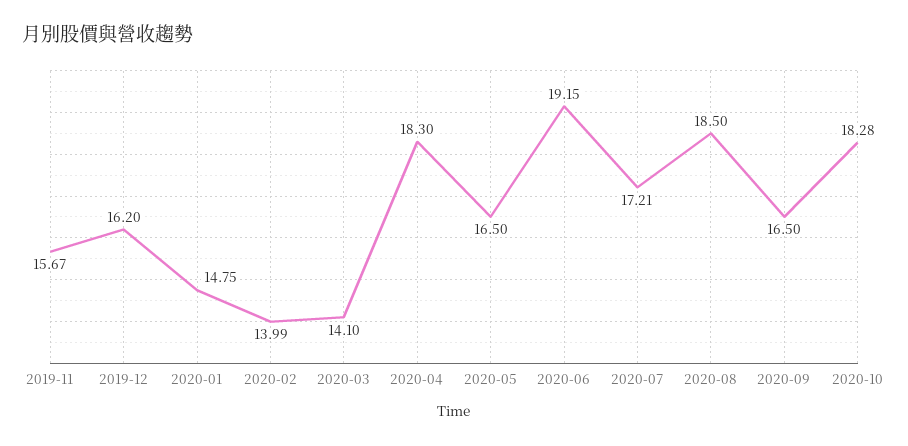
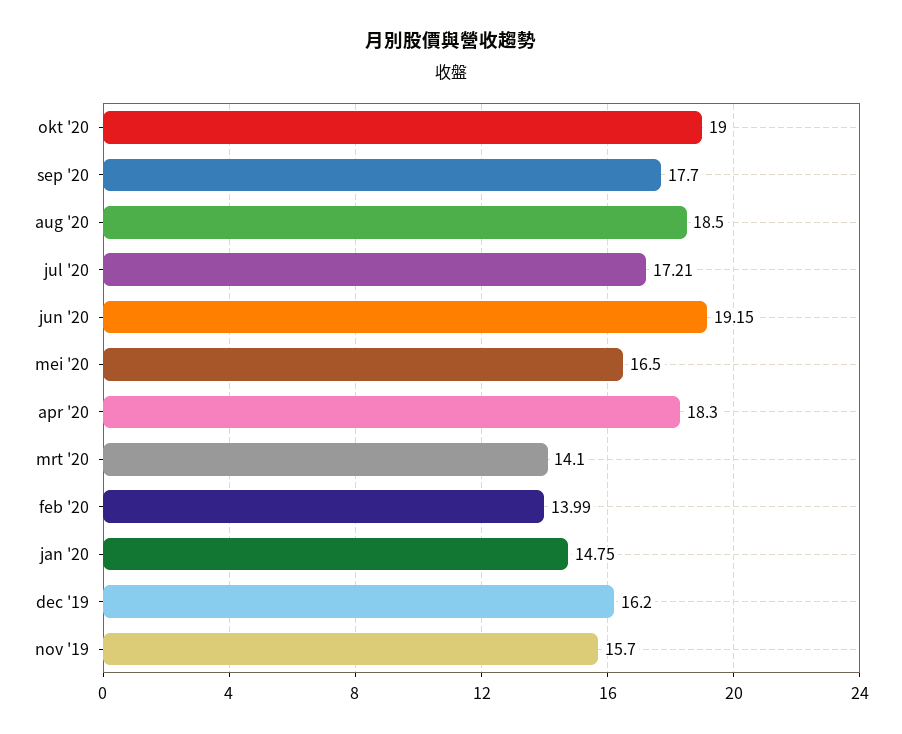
  {
-   "2019-11": 15.67,
+   "2019-11": 15.7,
    "2019-12": 16.2,
    "2020-01": 14.75,
    "2020-02": 13.99,
    "2020-03": 14.1,
    "2020-04": 18.3,
    "2020-05": 16.5,
    "2020-06": 19.15,
    "2020-07": 17.21,
    "2020-08": 18.5,
-   "2020-09": 16.5,
+   "2020-09": 17.7,
-   "2020-10": 18.28
+   "2020-10": 19
  }

